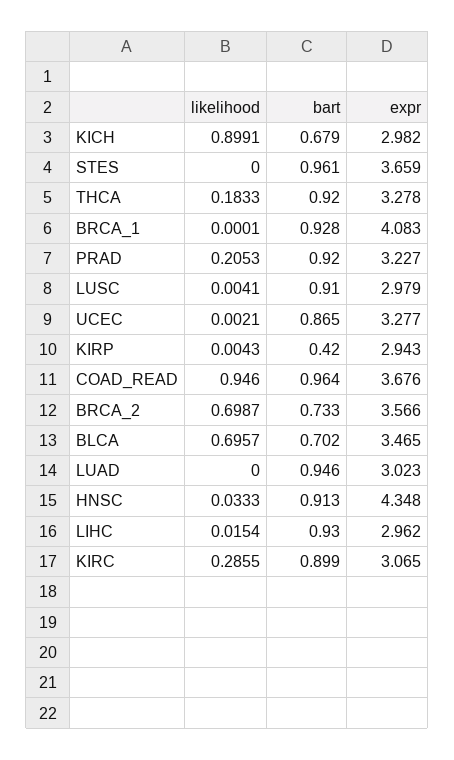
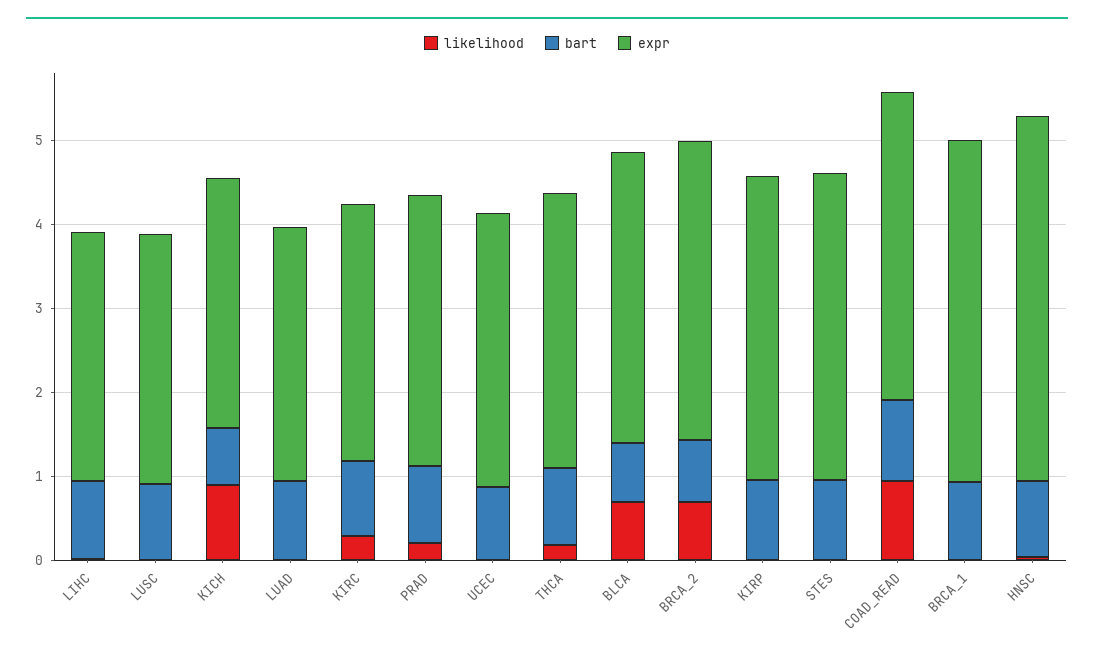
  {
    "likelihood": {
      "KICH": 0.8991,
      "STES": 0,
      "THCA": 0.1833,
      "BRCA_1": 0.0001,
      "PRAD": 0.2053,
      "LUSC": 0.0041,
      "UCEC": 0.0021,
      "KIRP": 0.0043,
      "COAD_READ": 0.946,
      "BRCA_2": 0.6987,
      "BLCA": 0.6957,
      "LUAD": 0,
      "HNSC": 0.0333,
      "LIHC": 0.0154,
      "KIRC": 0.2855
    },
    "bart": {
      "KICH": 0.679,
      "STES": 0.961,
      "THCA": 0.92,
      "BRCA_1": 0.928,
      "PRAD": 0.92,
      "LUSC": 0.91,
      "UCEC": 0.865,
-     "KIRP": 0.42,
+     "KIRP": 1,
      "COAD_READ": 0.964,
      "BRCA_2": 0.733,
      "BLCA": 0.702,
      "LUAD": 0.946,
      "HNSC": 0.913,
      "LIHC": 0.93,
      "KIRC": 0.899
    },
    "expr": {
      "KICH": 2.982,
      "STES": 3.659,
      "THCA": 3.278,
      "BRCA_1": 4.083,
      "PRAD": 3.227,
      "LUSC": 2.979,
      "UCEC": 3.277,
-     "KIRP": 2.943,
+     "KIRP": 3.6,
      "COAD_READ": 3.676,
      "BRCA_2": 3.566,
      "BLCA": 3.465,
      "LUAD": 3.023,
      "HNSC": 4.348,
      "LIHC": 2.962,
      "KIRC": 3.065
    }
  }

